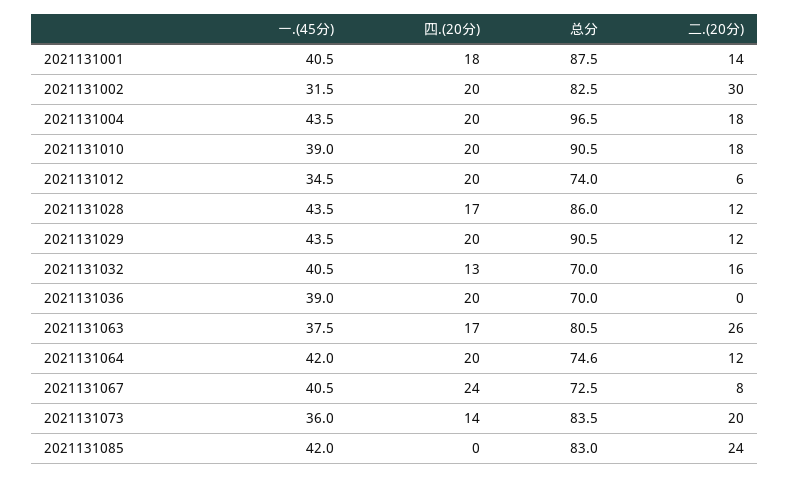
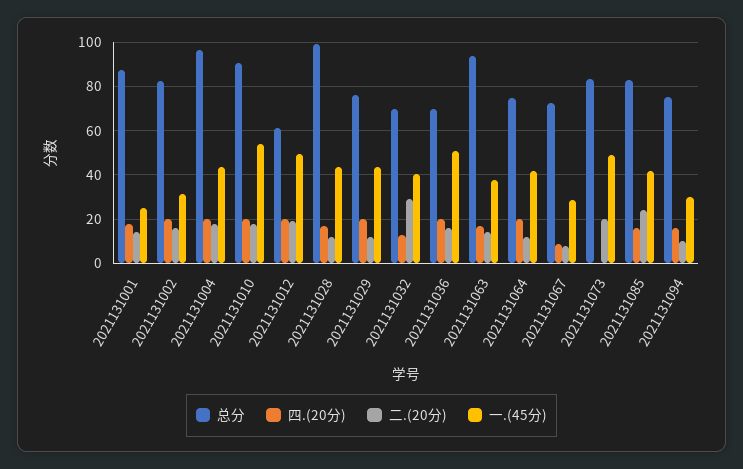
  {
    "一.(45分)": {
-     "2021131001": 40.5,
+     "2021131001": 25,
      "2021131002": 31.5,
      "2021131004": 43.5,
-     "2021131010": 39,
+     "2021131010": 55,
-     "2021131012": 34.5,
+     "2021131012": 50,
      "2021131028": 43.5,
      "2021131029": 43.5,
      "2021131032": 40.5,
-     "2021131036": 39,
+     "2021131036": 50,
      "2021131063": 37.5,
      "2021131064": 42,
-     "2021131067": 40.5,
+     "2021131067": 30,
-     "2021131073": 36,
+     "2021131073": 50,
-     "2021131085": 42
+     "2021131085": 42,
+     "2021131094": 30
    },
    "四.(20分)": {
      "2021131001": 18,
      "2021131002": 20,
      "2021131004": 20,
      "2021131010": 20,
      "2021131012": 20,
      "2021131028": 17,
      "2021131029": 20,
      "2021131032": 13,
      "2021131036": 20,
      "2021131063": 17,
      "2021131064": 20,
-     "2021131067": 24,
+     "2021131067": 10,
-     "2021131073": 14,
+     "2021131073": 0,
-     "2021131085": 0
+     "2021131085": 15,
+     "2021131094": 15
    },
    "总分": {
      "2021131001": 87.5,
      "2021131002": 82.5,
      "2021131004": 96.5,
      "2021131010": 90.5,
-     "2021131012": 74,
+     "2021131012": 60,
-     "2021131028": 86,
+     "2021131028": 100,
-     "2021131029": 90.5,
+     "2021131029": 75,
      "2021131032": 70,
      "2021131036": 70,
-     "2021131063": 80.5,
+     "2021131063": 95,
      "2021131064": 74.6,
      "2021131067": 72.5,
      "2021131073": 83.5,
-     "2021131085": 83
+     "2021131085": 83,
+     "2021131094": 75
    },
    "二.(20分)": {
      "2021131001": 14,
-     "2021131002": 30,
+     "2021131002": 15,
      "2021131004": 18,
      "2021131010": 18,
-     "2021131012": 6,
+     "2021131012": 20,
      "2021131028": 12,
      "2021131029": 12,
-     "2021131032": 16,
+     "2021131032": 30,
-     "2021131036": 0,
+     "2021131036": 15,
-     "2021131063": 26,
+     "2021131063": 15,
      "2021131064": 12,
      "2021131067": 8,
      "2021131073": 20,
-     "2021131085": 24
+     "2021131085": 24,
+     "2021131094": 10
    }
  }

